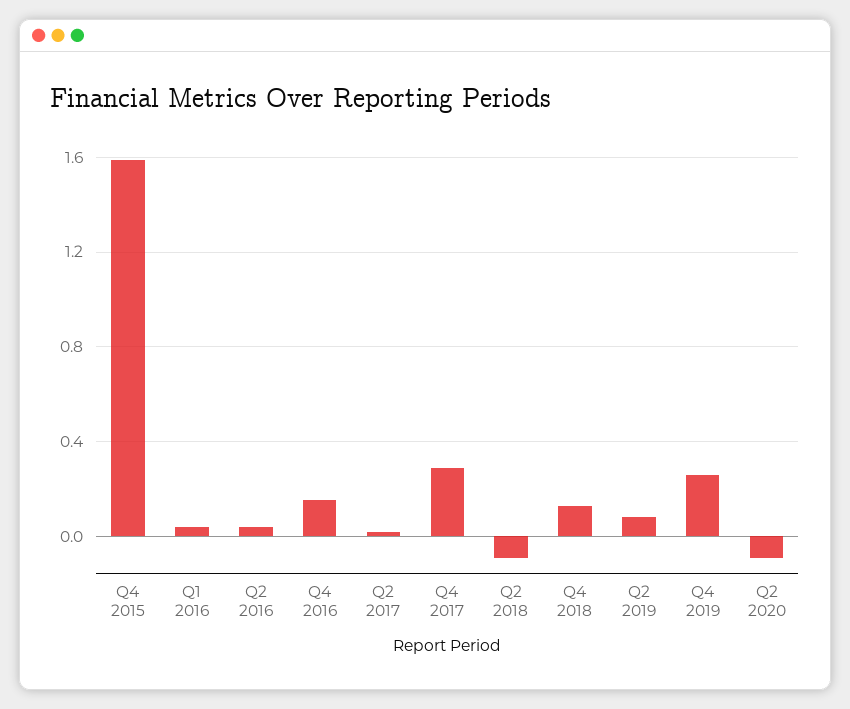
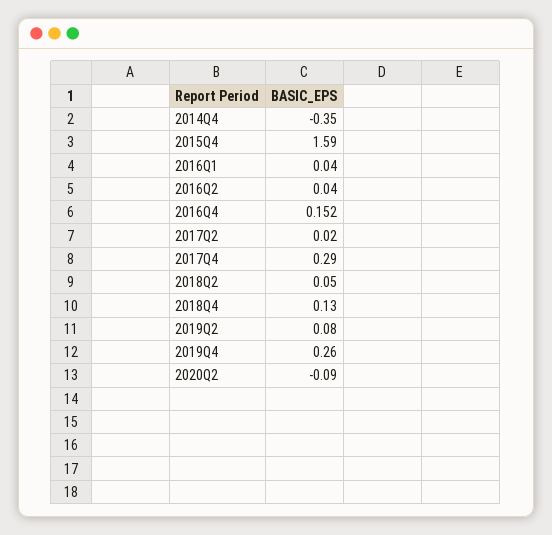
  {
    "Q4 2015": 1.59,
    "Q1 2016": 0.04,
    "Q2 2016": 0.04,
    "Q4 2016": 0.152,
    "Q2 2017": 0.02,
    "Q4 2017": 0.29,
-   "Q2 2018": -0.1,
+   "Q2 2018": 0.05,
    "Q4 2018": 0.13,
    "Q2 2019": 0.08,
    "Q4 2019": 0.26,
-   "Q2 2020": -0.09
+   "Q2 2020": -0.09,
+   "2014Q4": -0.35
  }

